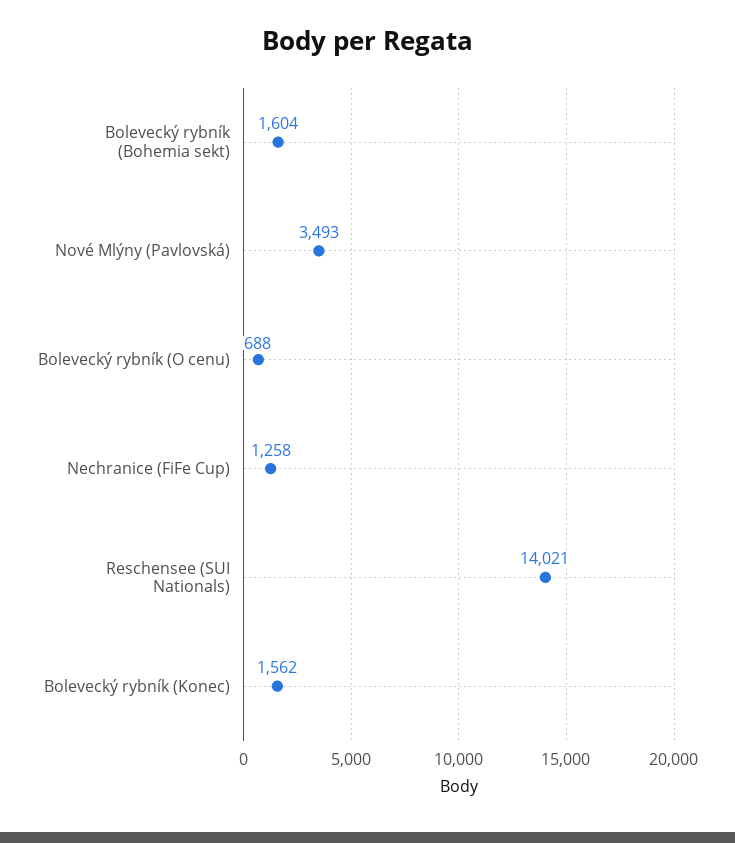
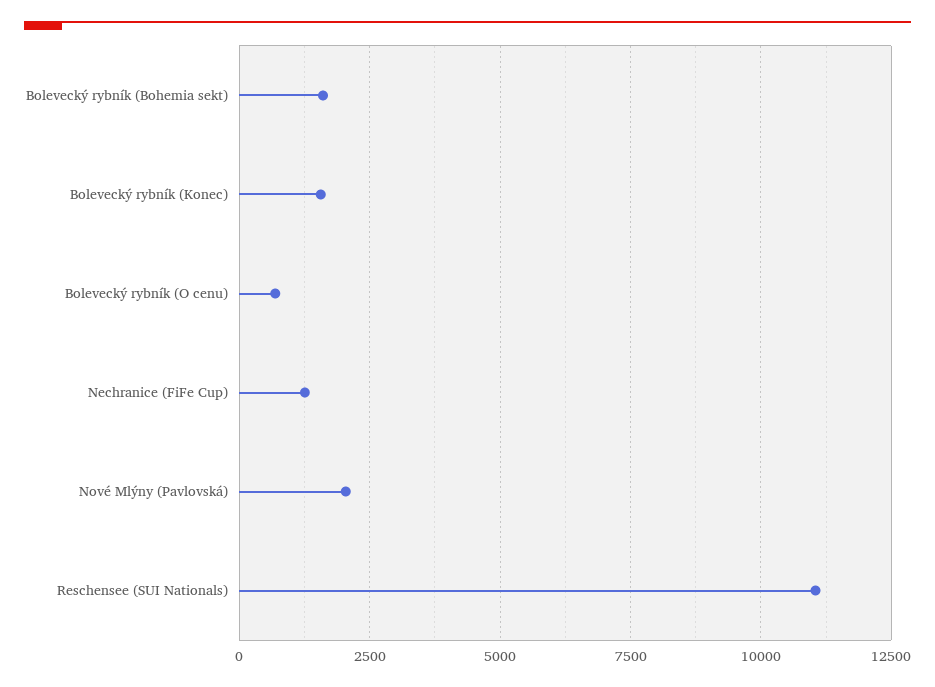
  {
    "Bolevecký rybník (Bohemia sekt)": 1604,
-   "Nové Mlýny (Pavlovská)": 3493,
+   "Nové Mlýny (Pavlovská)": 2000,
    "Bolevecký rybník (O cenu)": 688,
    "Nechranice (FiFe Cup)": 1258,
-   "Reschensee (SUI Nationals)": 14021,
+   "Reschensee (SUI Nationals)": 11000,
    "Bolevecký rybník (Konec)": 1562
  }

